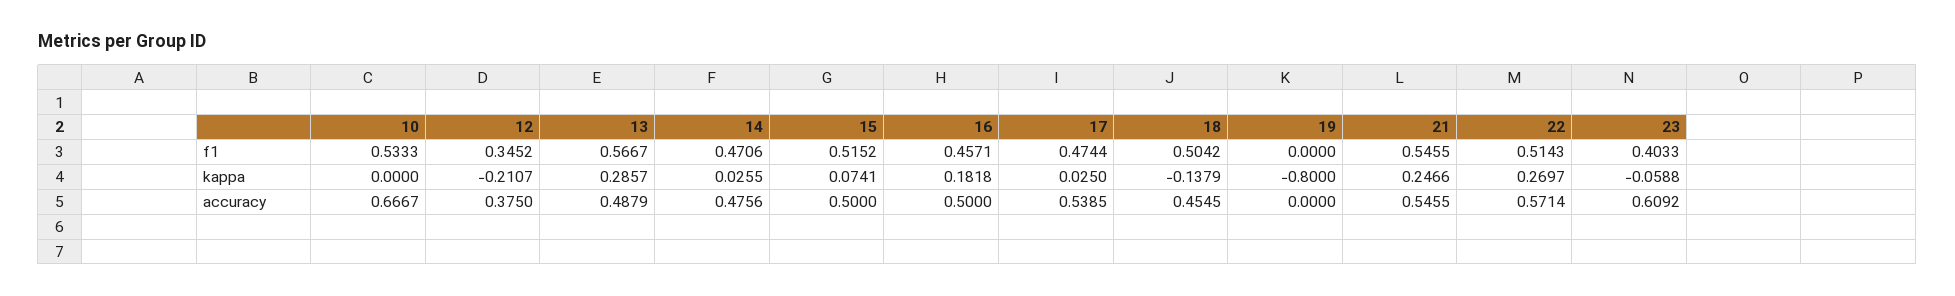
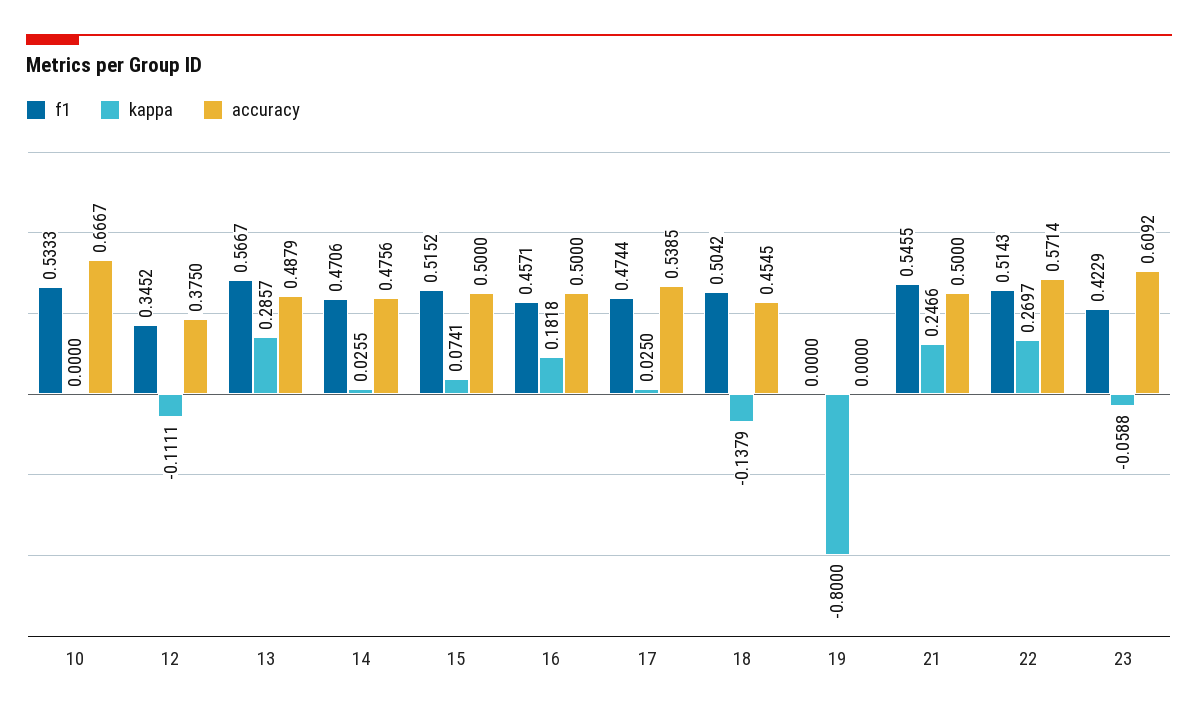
  {
    "f1": {
      "10": 0.5333,
      "12": 0.3452,
      "13": 0.5667,
      "14": 0.4706,
      "15": 0.5152,
      "16": 0.4571,
      "17": 0.4744,
      "18": 0.5042,
      "19": 0,
      "21": 0.5455,
      "22": 0.5143,
-     "23": 0.4033
+     "23": 0.4229
    },
    "kappa": {
      "10": 0,
-     "12": -0.2107,
+     "12": -0.1111,
      "13": 0.2857,
      "14": 0.0255,
      "15": 0.0741,
      "16": 0.1818,
      "17": 0.025,
      "18": -0.1379,
      "19": -0.8,
      "21": 0.2466,
      "22": 0.2697,
      "23": -0.0588
    },
    "accuracy": {
      "10": 0.6667,
      "12": 0.375,
      "13": 0.4879,
      "14": 0.4756,
      "15": 0.5,
      "16": 0.5,
      "17": 0.5385,
      "18": 0.4545,
      "19": 0,
-     "21": 0.5455,
+     "21": 0.5,
      "22": 0.5714,
      "23": 0.6092
    }
  }

